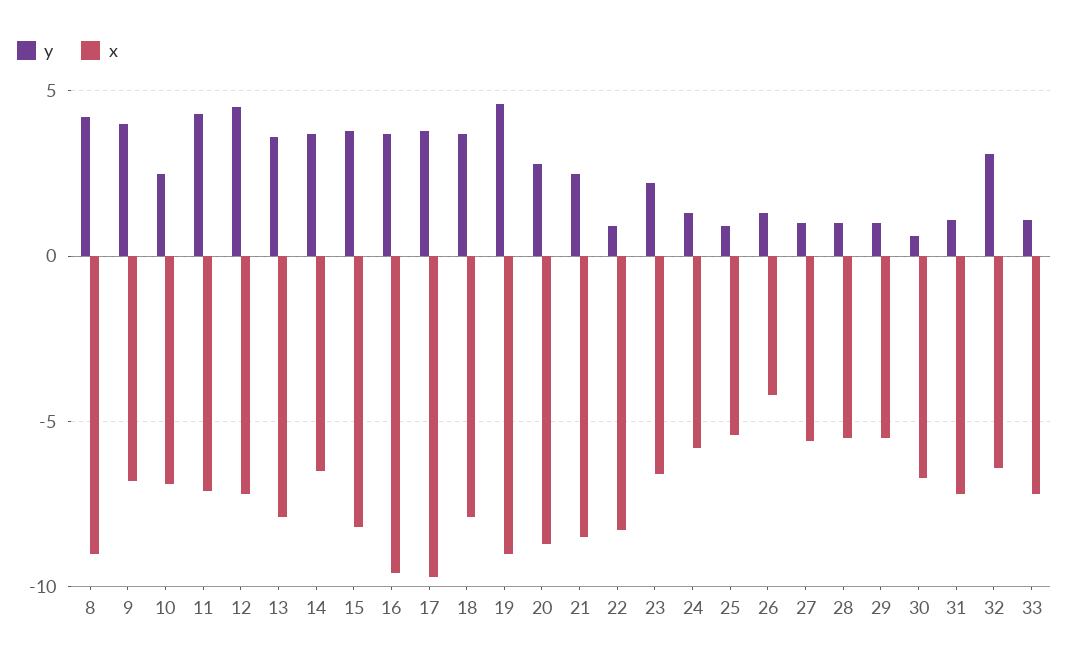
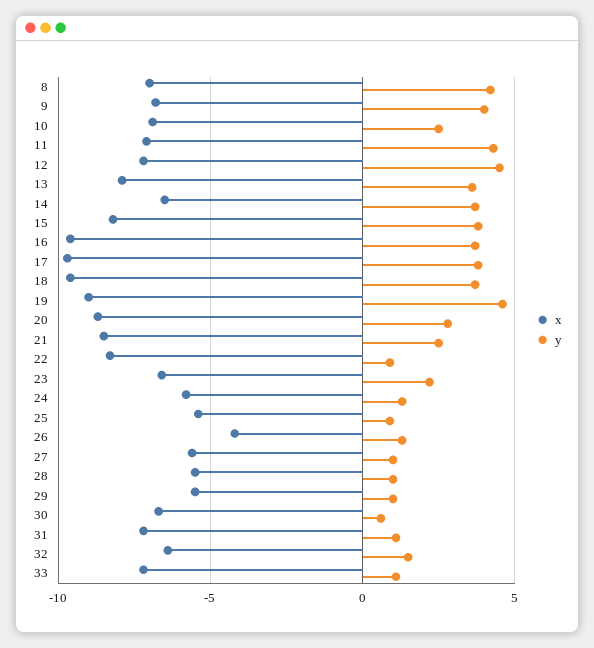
  {
    "y": {
      "8": 4,
      "9": 4,
      "10": 2.5,
      "11": 4.5,
      "12": 4.5,
      "13": 3.5,
      "14": 3.5,
      "15": 4,
      "16": 3.5,
      "17": 4,
      "18": 3.5,
      "19": 4.5,
      "20": 3,
      "21": 2.5,
      "22": 1,
      "23": 2,
      "24": 1.5,
      "25": 1,
      "26": 1.5,
      "27": 1,
      "28": 1,
      "29": 1,
      "30": 0.5,
      "31": 1,
-     "32": 3,
+     "32": 1.5,
      "33": 1
    },
    "x": {
-     "8": -9,
+     "8": -7,
      "9": -7,
      "10": -7,
      "11": -7,
      "12": -7,
      "13": -8,
      "14": -6.5,
      "15": -8,
      "16": -9.5,
      "17": -9.5,
-     "18": -8,
+     "18": -9.5,
      "19": -9,
      "20": -8.5,
      "21": -8.5,
      "22": -8.5,
      "23": -6.5,
      "24": -6,
      "25": -5.5,
      "26": -4,
      "27": -5.5,
      "28": -5.5,
      "29": -5.5,
      "30": -6.5,
      "31": -7,
      "32": -6.5,
      "33": -7
    }
  }

